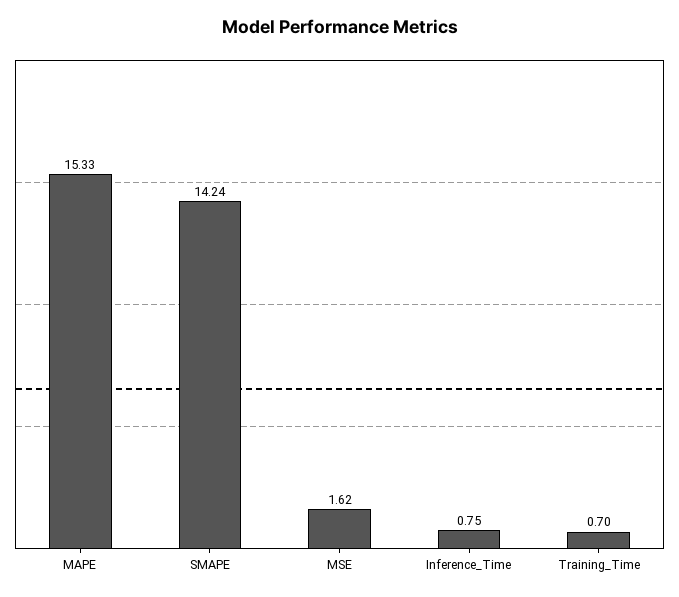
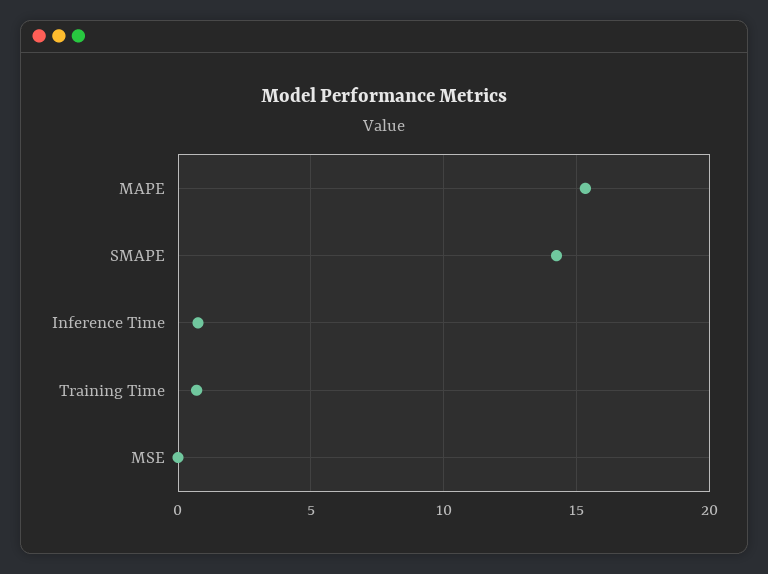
  {
    "MAPE": 15.33,
    "SMAPE": 14.24,
-   "MSE": 1.62,
+   "MSE": 0,
    "Inference_Time": 0.75,
    "Training_Time": 0.7
  }

